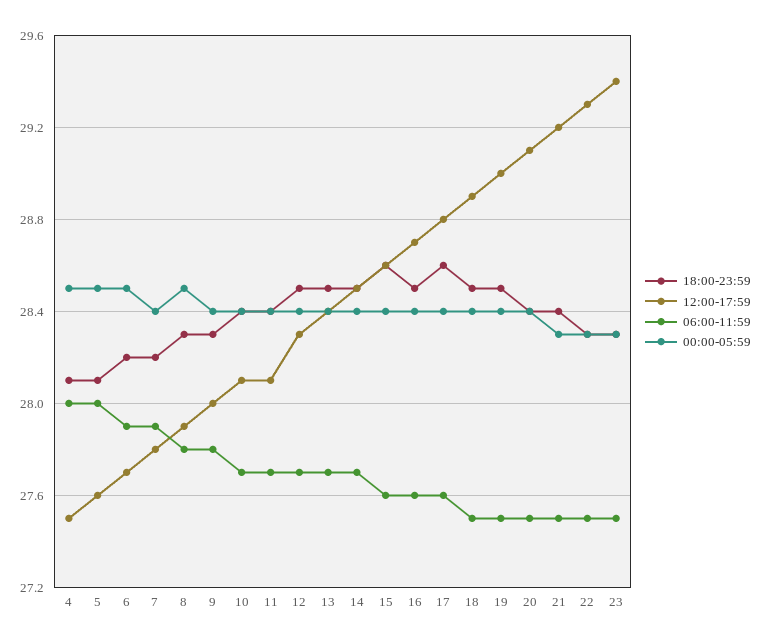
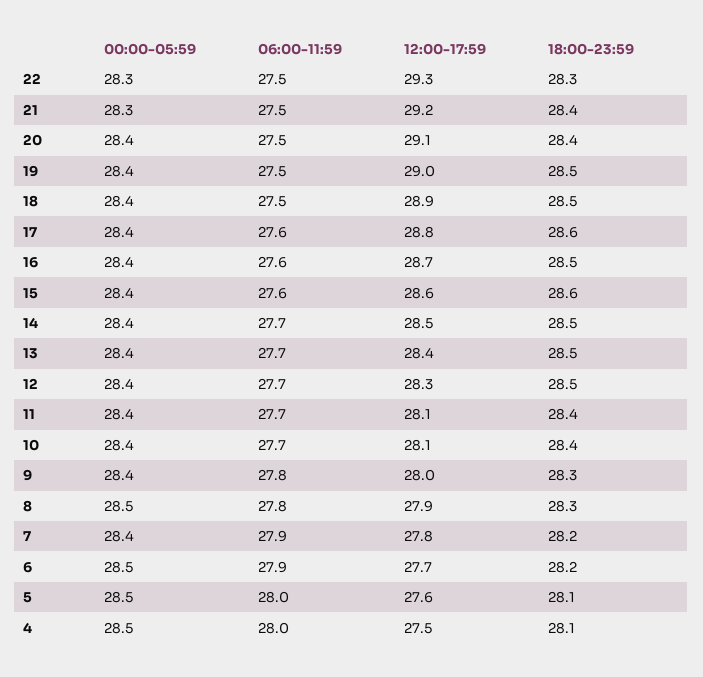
  {
    "18:00-23:59": {
      "4": 28.1,
      "5": 28.1,
      "6": 28.2,
      "7": 28.2,
      "8": 28.3,
      "9": 28.3,
      "10": 28.4,
      "11": 28.4,
      "12": 28.5,
      "13": 28.5,
      "14": 28.5,
      "15": 28.6,
      "16": 28.5,
      "17": 28.6,
      "18": 28.5,
      "19": 28.5,
      "20": 28.4,
      "21": 28.4,
-     "22": 28.3,
+     "22": 28.3
-     "23": 28.3
    },
    "12:00-17:59": {
      "4": 27.5,
      "5": 27.6,
      "6": 27.7,
      "7": 27.8,
      "8": 27.9,
      "9": 28,
      "10": 28.1,
      "11": 28.1,
      "12": 28.3,
      "13": 28.4,
      "14": 28.5,
      "15": 28.6,
      "16": 28.7,
      "17": 28.8,
      "18": 28.9,
      "19": 29,
      "20": 29.1,
      "21": 29.2,
-     "22": 29.3,
+     "22": 29.3
-     "23": 29.4
    },
    "06:00-11:59": {
      "4": 28,
      "5": 28,
      "6": 27.9,
      "7": 27.9,
      "8": 27.8,
      "9": 27.8,
      "10": 27.7,
      "11": 27.7,
      "12": 27.7,
      "13": 27.7,
      "14": 27.7,
      "15": 27.6,
      "16": 27.6,
      "17": 27.6,
      "18": 27.5,
      "19": 27.5,
      "20": 27.5,
      "21": 27.5,
-     "22": 27.5,
+     "22": 27.5
-     "23": 27.5
    },
    "00:00-05:59": {
      "4": 28.5,
      "5": 28.5,
      "6": 28.5,
      "7": 28.4,
      "8": 28.5,
      "9": 28.4,
      "10": 28.4,
      "11": 28.4,
      "12": 28.4,
      "13": 28.4,
      "14": 28.4,
      "15": 28.4,
      "16": 28.4,
      "17": 28.4,
      "18": 28.4,
      "19": 28.4,
      "20": 28.4,
      "21": 28.3,
-     "22": 28.3,
+     "22": 28.3
-     "23": 28.3
    }
  }

